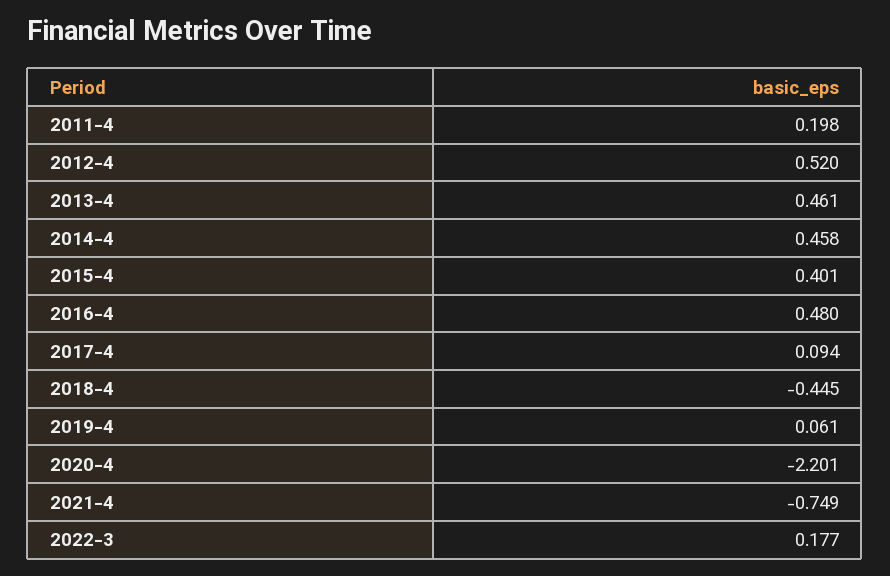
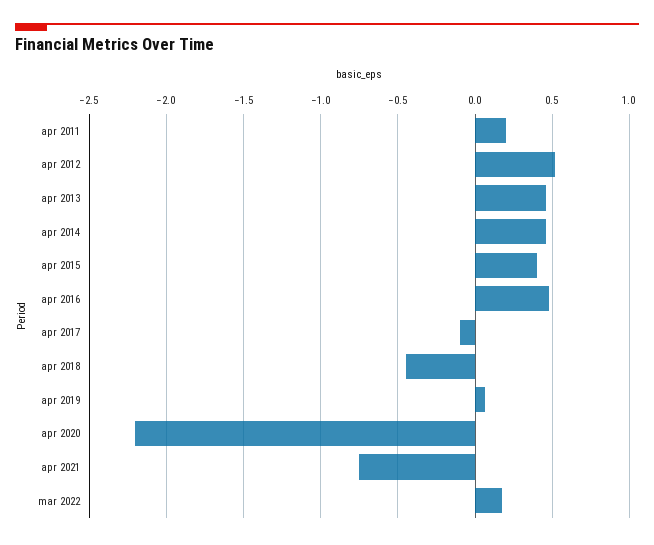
  {
    "2011-4": 0.198,
    "2012-4": 0.52,
    "2013-4": 0.461,
    "2014-4": 0.458,
    "2015-4": 0.401,
    "2016-4": 0.48,
-   "2017-4": 0.094,
+   "2017-4": -0.1,
    "2018-4": -0.445,
    "2019-4": 0.061,
    "2020-4": -2.201,
    "2021-4": -0.749,
    "2022-3": 0.177
  }

